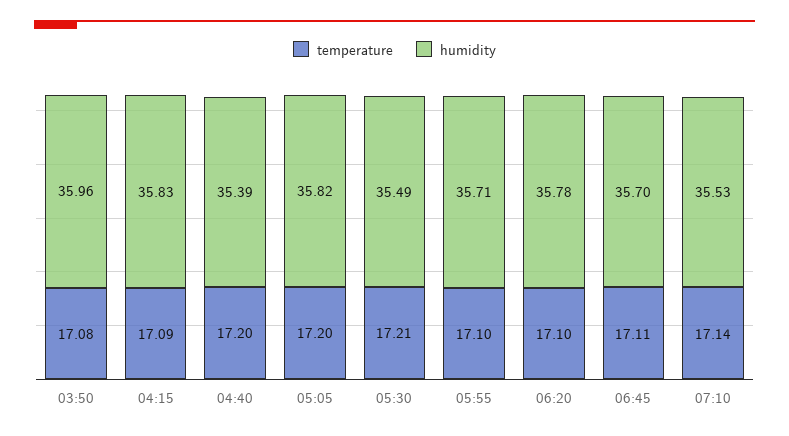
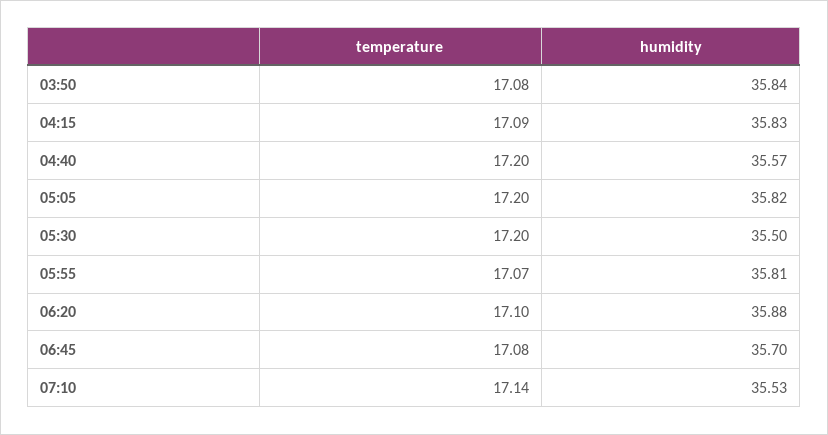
  {
    "temperature": {
      "03:50": 17.08,
      "04:15": 17.09,
      "04:40": 17.2,
      "05:05": 17.2,
-     "05:30": 17.21,
+     "05:30": 17.2,
-     "05:55": 17.1,
+     "05:55": 17.07,
      "06:20": 17.1,
-     "06:45": 17.11,
+     "06:45": 17.08,
      "07:10": 17.14
    },
    "humidity": {
-     "03:50": 35.96,
+     "03:50": 35.84,
      "04:15": 35.83,
-     "04:40": 35.39,
+     "04:40": 35.57,
      "05:05": 35.82,
-     "05:30": 35.49,
+     "05:30": 35.5,
-     "05:55": 35.71,
+     "05:55": 35.81,
-     "06:20": 35.78,
+     "06:20": 35.88,
      "06:45": 35.7,
      "07:10": 35.53
    }
  }

